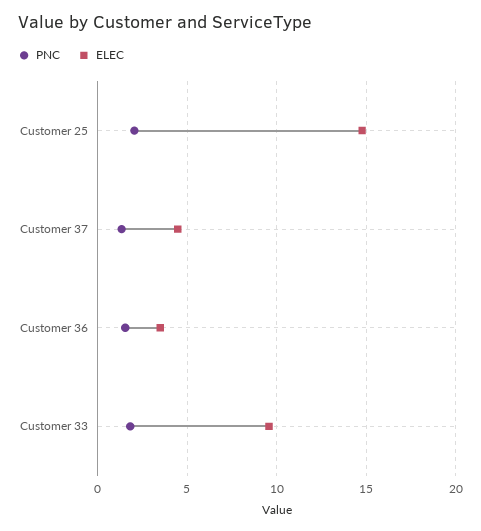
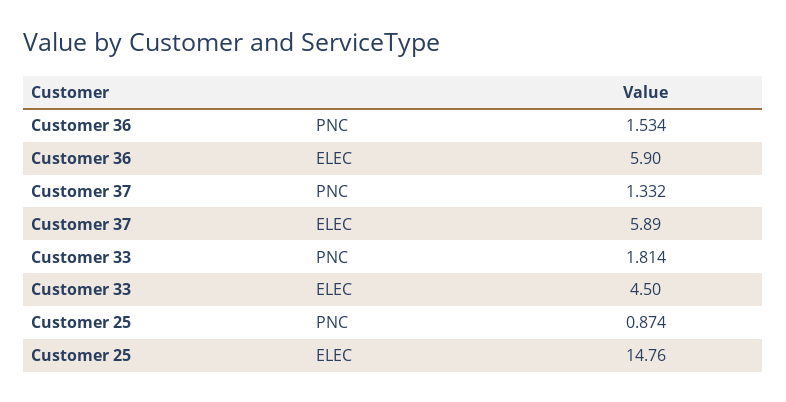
  {
    "PNC": {
-     "Customer 25": 2,
+     "Customer 25": 0.874,
      "Customer 37": 1.332,
      "Customer 36": 1.534,
      "Customer 33": 1.814
    },
    "ELEC": {
      "Customer 25": 14.76,
-     "Customer 37": 4.5,
+     "Customer 37": 5.89,
-     "Customer 36": 3.5,
+     "Customer 36": 5.9,
-     "Customer 33": 9.5
+     "Customer 33": 4.5
    }
  }

